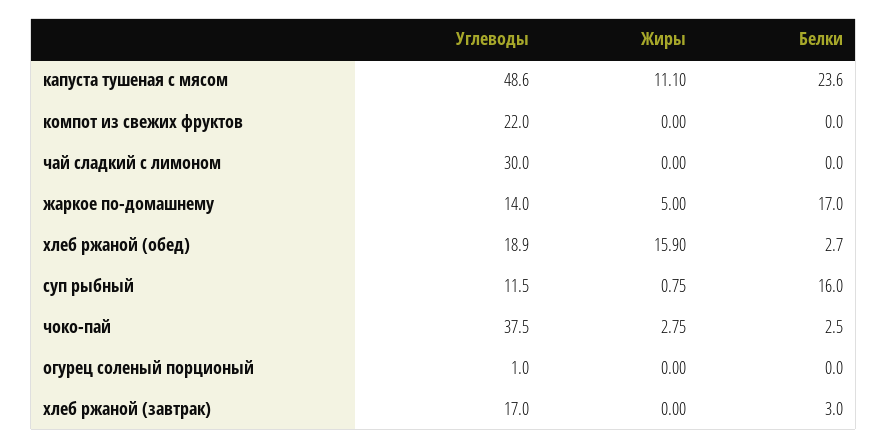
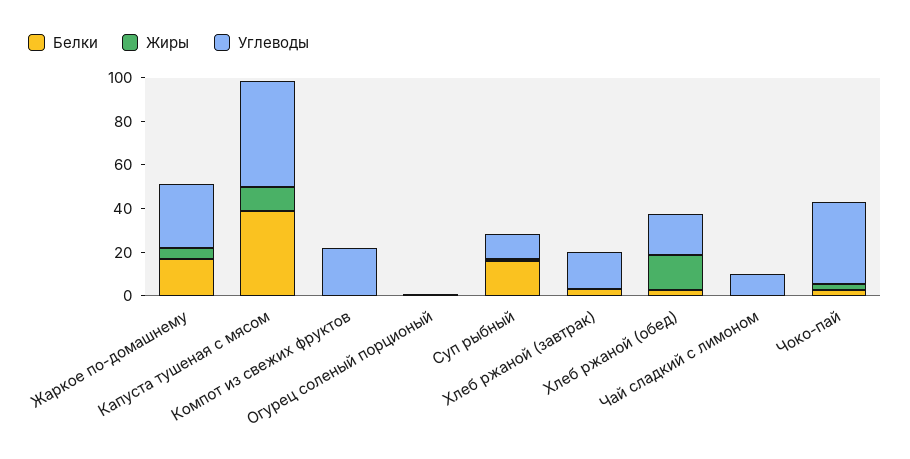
  {
    "Углеводы": {
      "капуста тушеная с мясом": 48.6,
      "компот из свежих фруктов": 22,
-     "чай сладкий с лимоном": 30,
+     "чай сладкий с лимоном": 10,
-     "жаркое по-домашнему": 14,
+     "жаркое по-домашнему": 30,
      "хлеб ржаной (обед)": 18.9,
      "суп рыбный": 11.5,
      "чоко-пай": 37.5,
      "огурец соленый порционый": 1,
      "хлеб ржаной (завтрак)": 17
    },
    "Жиры": {
      "капуста тушеная с мясом": 11.1,
      "компот из свежих фруктов": 0,
      "чай сладкий с лимоном": 0,
      "жаркое по-домашнему": 5,
      "хлеб ржаной (обед)": 15.9,
      "суп рыбный": 0.75,
      "чоко-пай": 2.75,
      "огурец соленый порционый": 0,
      "хлеб ржаной (завтрак)": 0
    },
    "Белки": {
-     "капуста тушеная с мясом": 23.6,
+     "капуста тушеная с мясом": 40,
      "компот из свежих фруктов": 0,
      "чай сладкий с лимоном": 0,
      "жаркое по-домашнему": 17,
      "хлеб ржаной (обед)": 2.7,
      "суп рыбный": 16,
      "чоко-пай": 2.5,
      "огурец соленый порционый": 0,
      "хлеб ржаной (завтрак)": 3
    }
  }

